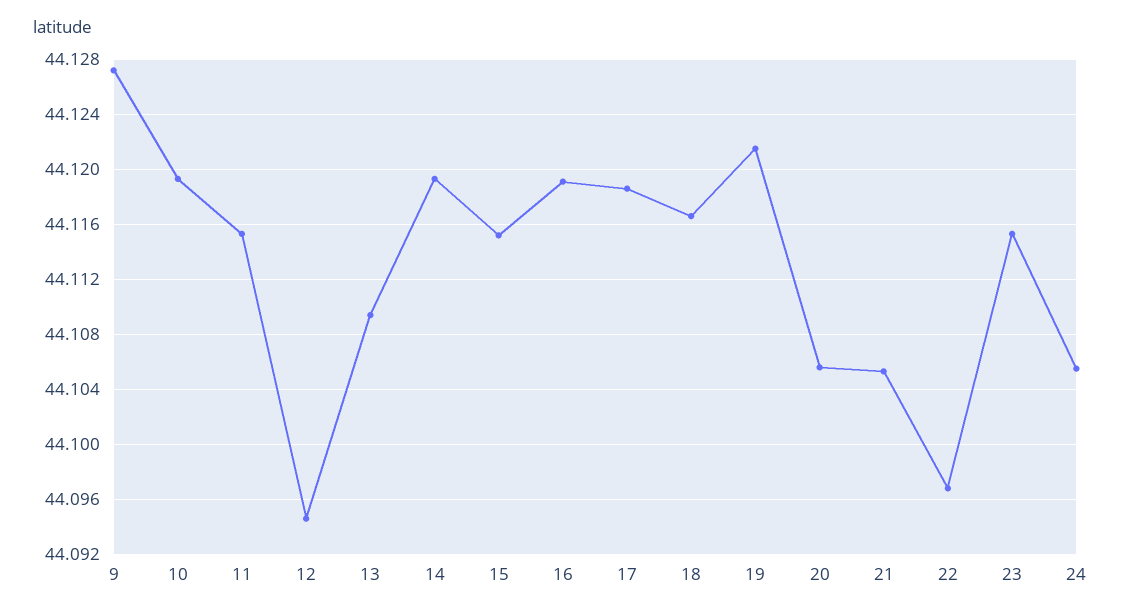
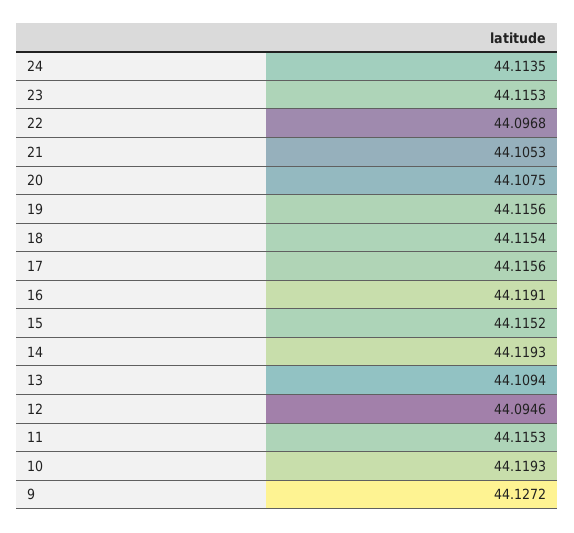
  {
    "9": 44.1272,
    "10": 44.1193,
    "11": 44.1153,
    "12": 44.0946,
    "13": 44.1094,
    "14": 44.1193,
    "15": 44.1152,
    "16": 44.1191,
-   "17": 44.1185,
+   "17": 44.1156,
-   "18": 44.1165,
+   "18": 44.1154,
-   "19": 44.1215,
+   "19": 44.1156,
-   "20": 44.1055,
+   "20": 44.1075,
    "21": 44.1053,
    "22": 44.0968,
    "23": 44.1153,
-   "24": 44.1055
+   "24": 44.1135
  }

